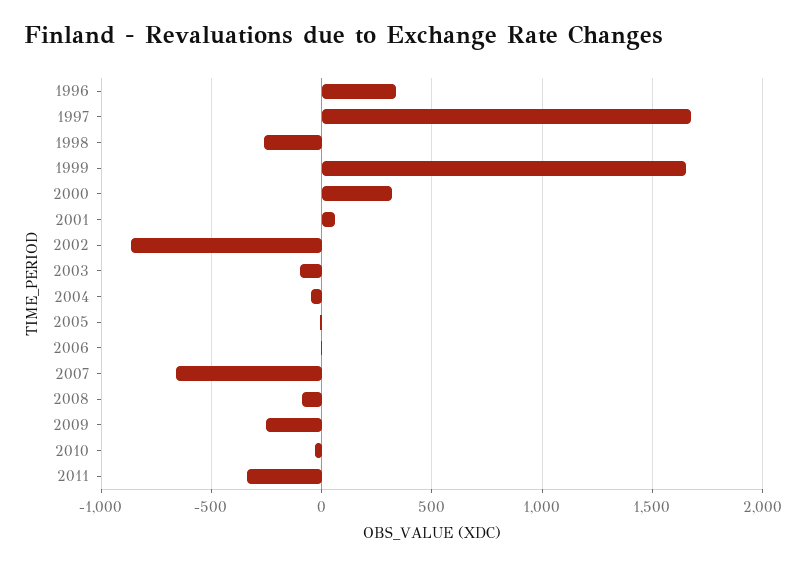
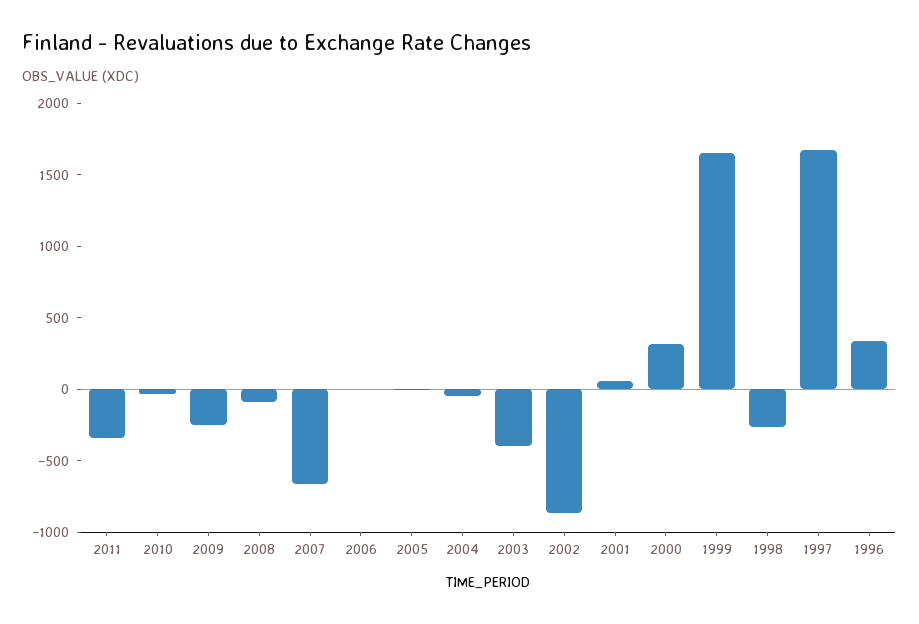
  {
    "1996": 350,
    "1997": 1650,
    "1998": -250,
    "1999": 1650,
    "2000": 300,
    "2001": 50,
    "2002": -850,
-   "2003": -100,
+   "2003": -400,
    "2004": -50,
    "2005": 0,
    "2006": 0,
    "2007": -650,
    "2008": -100,
    "2009": -250,
    "2010": -50,
    "2011": -350
  }

